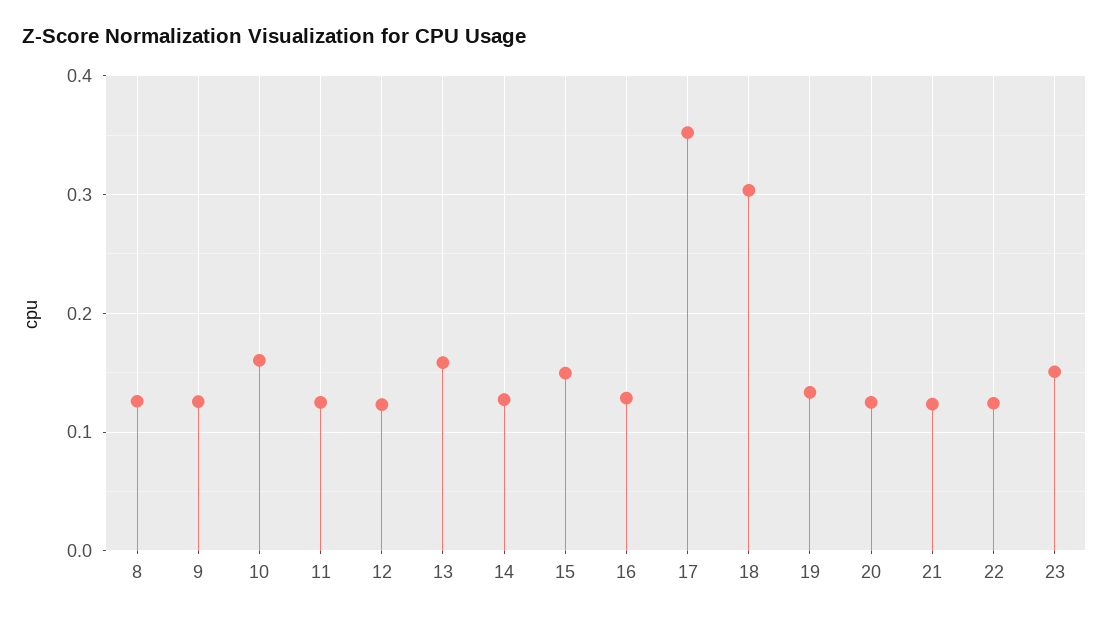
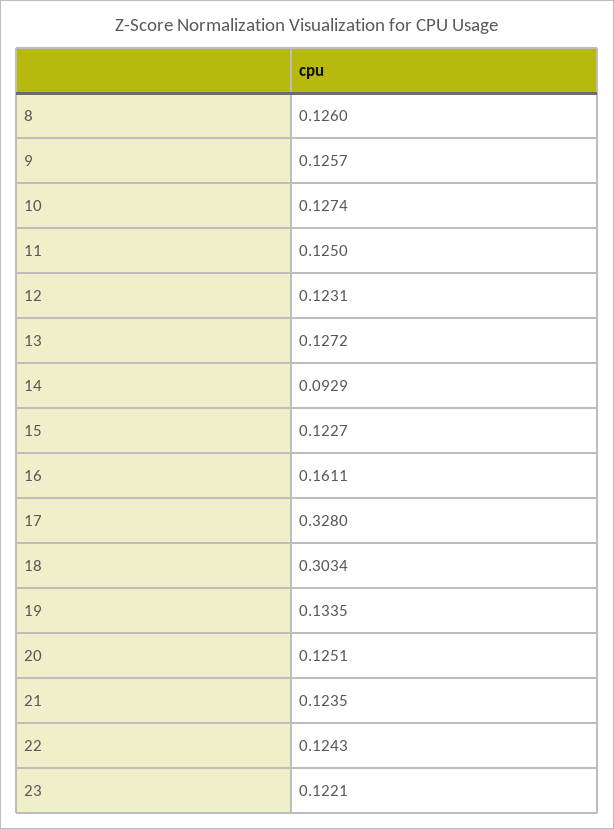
  {
    "8": 0.126,
    "9": 0.1257,
-   "10": 0.16,
+   "10": 0.1274,
    "11": 0.125,
    "12": 0.1231,
-   "13": 0.16,
+   "13": 0.1272,
-   "14": 0.13,
+   "14": 0.0929,
-   "15": 0.15,
+   "15": 0.1227,
-   "16": 0.13,
+   "16": 0.1611,
-   "17": 0.35,
+   "17": 0.328,
    "18": 0.3034,
    "19": 0.1335,
    "20": 0.1251,
    "21": 0.1235,
    "22": 0.1243,
-   "23": 0.15
+   "23": 0.1221
  }

